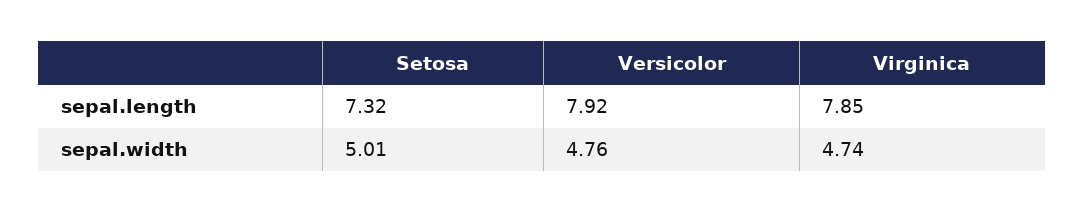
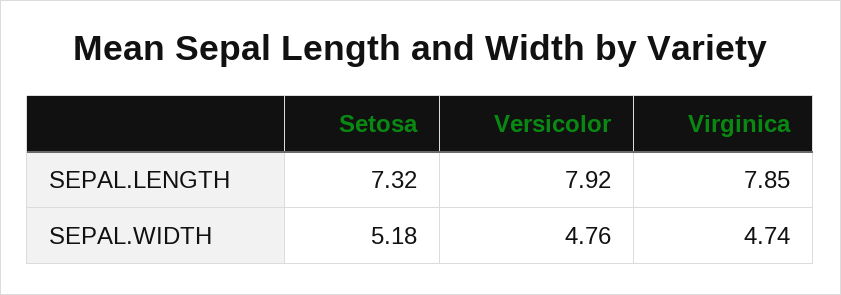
  {
    "Setosa": {
      "sepal.length": 7.32,
-     "sepal.width": 5.01
+     "sepal.width": 5.18
    },
    "Versicolor": {
      "sepal.length": 7.92,
      "sepal.width": 4.76
    },
    "Virginica": {
      "sepal.length": 7.85,
      "sepal.width": 4.74
    }
  }

